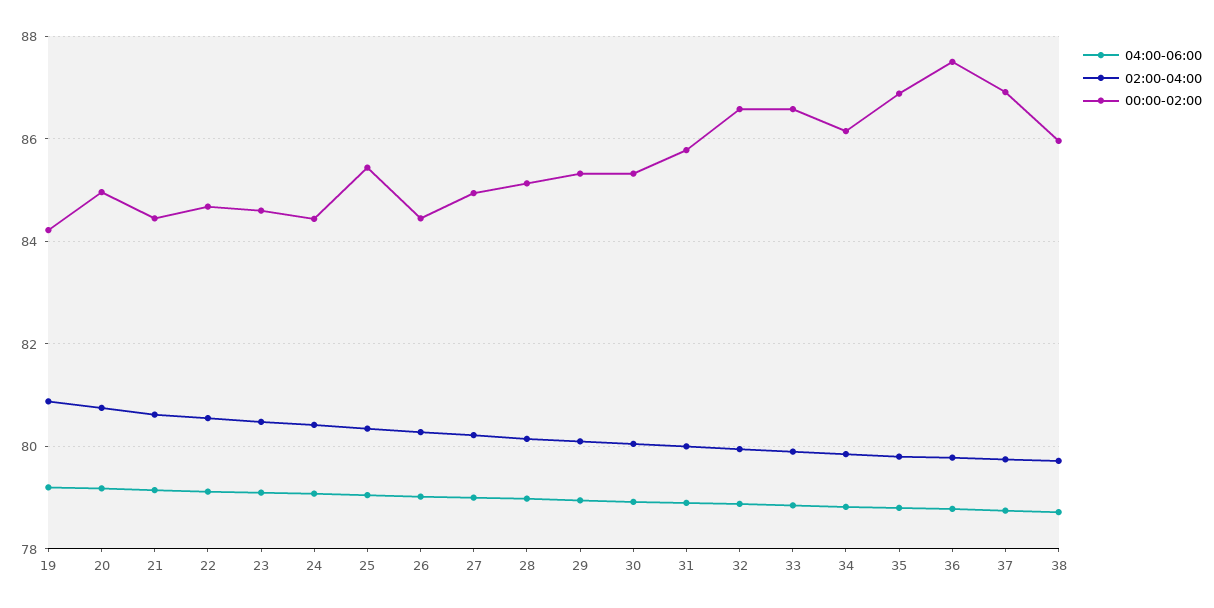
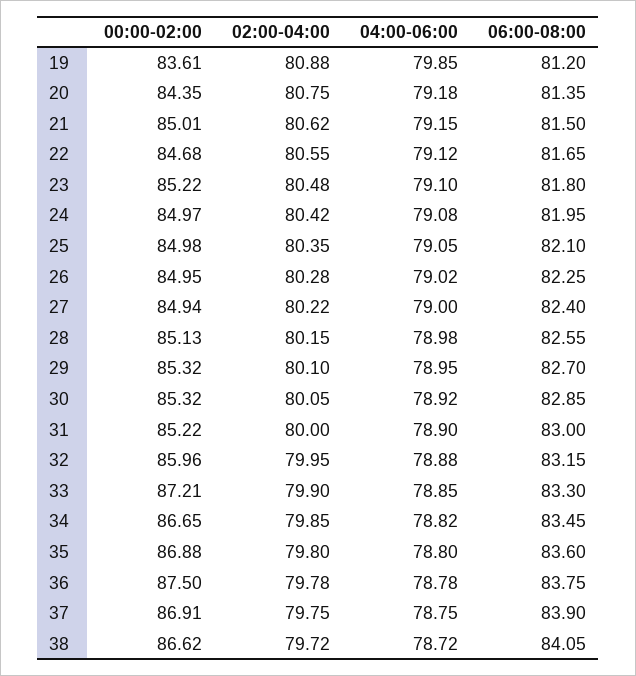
  {
    "04:00-06:00": {
-     "19": 79.2,
+     "19": 79.85,
      "20": 79.18,
      "21": 79.15,
      "22": 79.12,
      "23": 79.1,
      "24": 79.08,
      "25": 79.05,
      "26": 79.02,
      "27": 79,
      "28": 78.98,
      "29": 78.95,
      "30": 78.92,
      "31": 78.9,
      "32": 78.88,
      "33": 78.85,
      "34": 78.82,
      "35": 78.8,
      "36": 78.78,
      "37": 78.75,
      "38": 78.72
    },
    "02:00-04:00": {
      "19": 80.88,
      "20": 80.75,
      "21": 80.62,
      "22": 80.55,
      "23": 80.48,
      "24": 80.42,
      "25": 80.35,
      "26": 80.28,
      "27": 80.22,
      "28": 80.15,
      "29": 80.1,
      "30": 80.05,
      "31": 80,
      "32": 79.95,
      "33": 79.9,
      "34": 79.85,
      "35": 79.8,
      "36": 79.78,
      "37": 79.75,
      "38": 79.72
    },
    "00:00-02:00": {
-     "19": 84.2,
+     "19": 83.61,
-     "20": 85,
+     "20": 84.35,
-     "21": 84.4,
+     "21": 85.01,
      "22": 84.68,
-     "23": 84.6,
+     "23": 85.22,
-     "24": 84.4,
+     "24": 84.97,
-     "25": 85.4,
+     "25": 84.98,
-     "26": 84.4,
+     "26": 84.95,
      "27": 84.94,
      "28": 85.13,
      "29": 85.32,
      "30": 85.32,
-     "31": 85.8,
+     "31": 85.22,
-     "32": 86.6,
+     "32": 85.96,
-     "33": 86.6,
+     "33": 87.21,
-     "34": 86.2,
+     "34": 86.65,
      "35": 86.88,
      "36": 87.5,
      "37": 86.91,
-     "38": 86
+     "38": 86.62
-   }
+   },
+   "06:00-08:00": {
+     "19": 81.2,
+     "20": 81.35,
+     "21": 81.5,
+     "22": 81.65,
+     "23": 81.8,
+     "24": 81.95,
+     "25": 82.1,
+     "26": 82.25,
+     "27": 82.4,
+     "28": 82.55,
+     "29": 82.7,
+     "30": 82.85,
+     "31": 83,
+     "32": 83.15,
+     "33": 83.3,
+     "34": 83.45,
+     "35": 83.6,
+     "36": 83.75,
+     "37": 83.9,
+     "38": 84.05
+   }
  }

